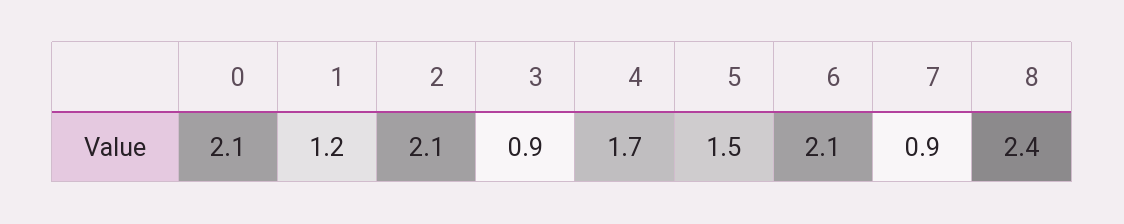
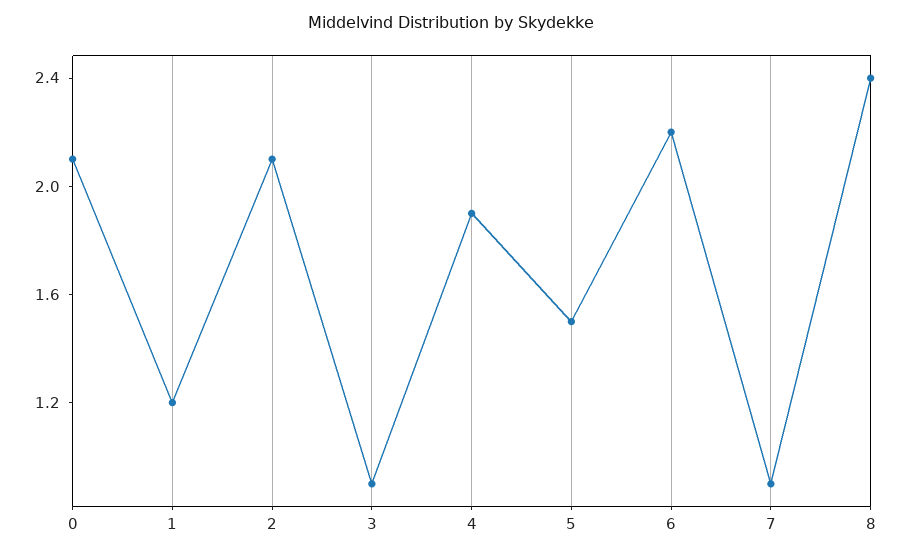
  {
    "0": 2.1,
    "1": 1.2,
    "2": 2.1,
    "3": 0.9,
-   "4": 1.7,
+   "4": 1.9,
    "5": 1.5,
-   "6": 2.1,
+   "6": 2.2,
    "7": 0.9,
    "8": 2.4
  }

